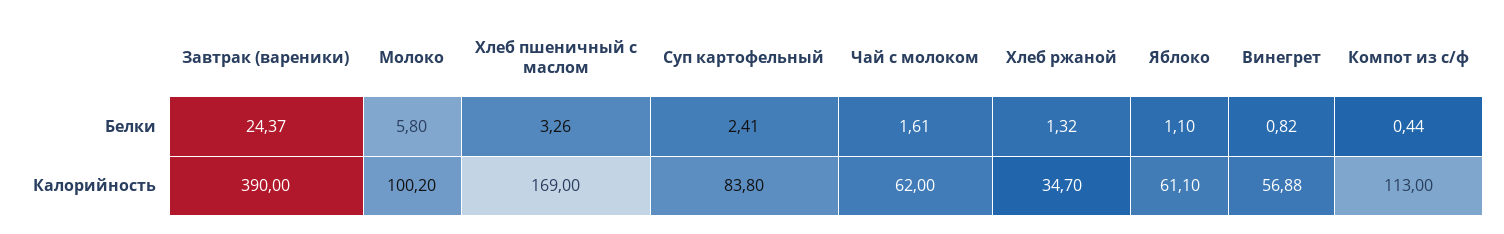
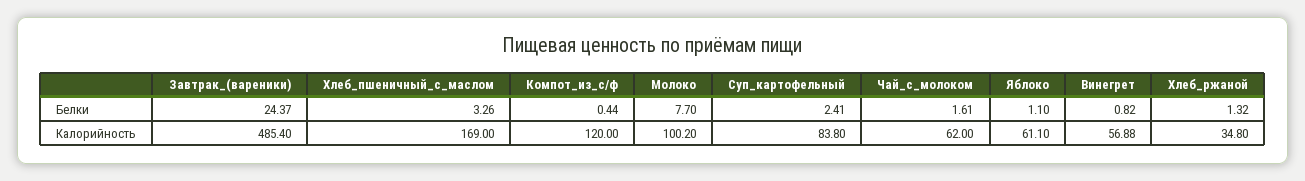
  {
    "Завтрак (вареники)": {
      "Белки": 24.37,
-     "Калорийность": 390
+     "Калорийность": 485.4
    },
    "Молоко": {
-     "Белки": 5.8,
+     "Белки": 7.7,
      "Калорийность": 100.2
    },
    "Хлеб пшеничный с маслом": {
      "Белки": 3.26,
      "Калорийность": 169
    },
    "Суп картофельный": {
      "Белки": 2.41,
      "Калорийность": 83.8
    },
    "Чай с молоком": {
      "Белки": 1.61,
      "Калорийность": 62
    },
    "Хлеб ржаной": {
      "Белки": 1.32,
-     "Калорийность": 34.7
+     "Калорийность": 34.8
    },
    "Яблоко": {
      "Белки": 1.1,
      "Калорийность": 61.1
    },
    "Винегрет": {
      "Белки": 0.82,
      "Калорийность": 56.88
    },
    "Компот из с/ф": {
      "Белки": 0.44,
-     "Калорийность": 113
+     "Калорийность": 120
    }
  }

